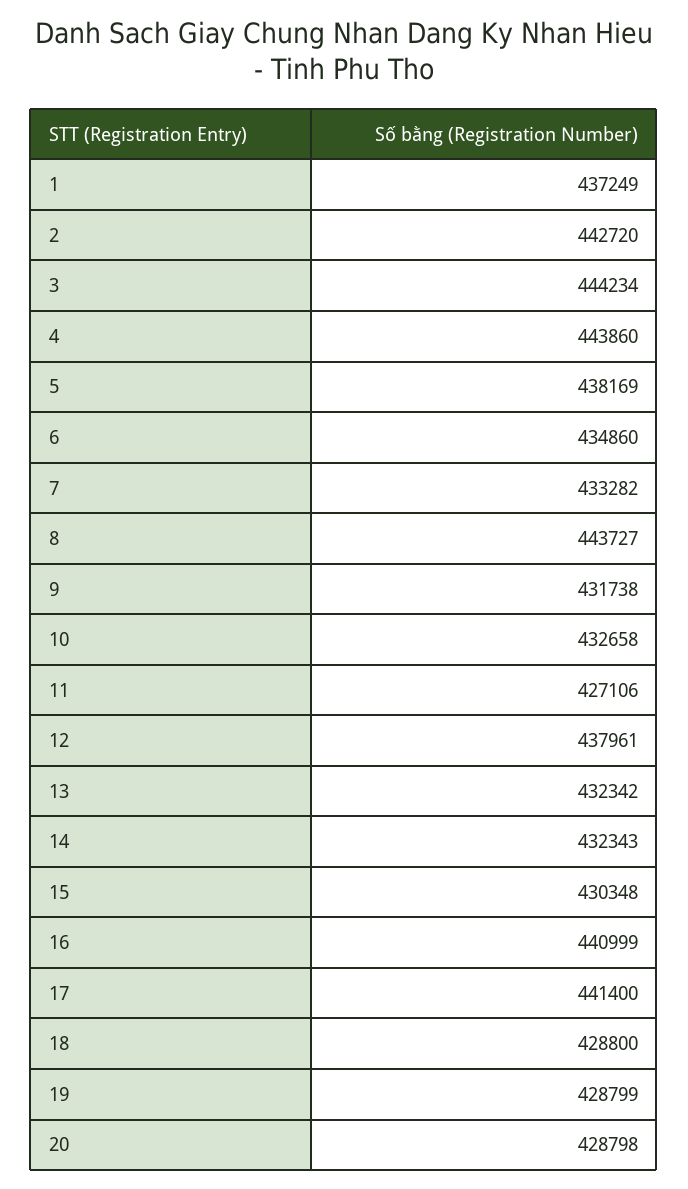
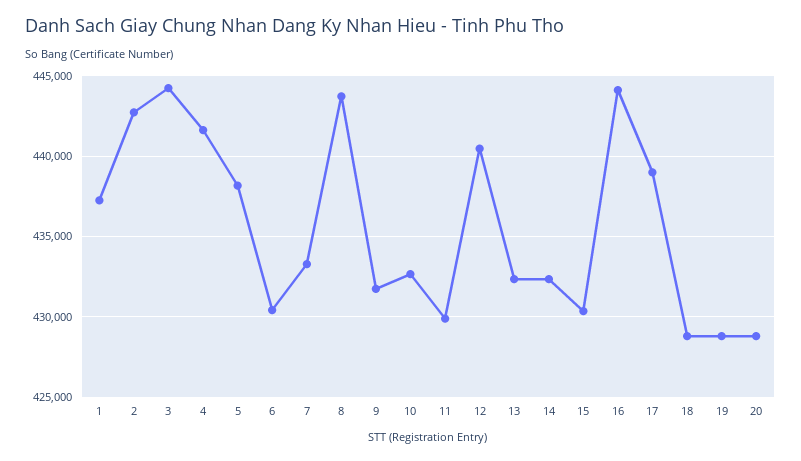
  {
    "1": 437249,
    "2": 442720,
    "3": 444234,
-   "4": 443860,
+   "4": 441500,
    "5": 438169,
-   "6": 434860,
+   "6": 430500,
    "7": 433282,
    "8": 443727,
    "9": 431738,
    "10": 432658,
-   "11": 427106,
+   "11": 430000,
-   "12": 437961,
+   "12": 440500,
    "13": 432342,
    "14": 432343,
    "15": 430348,
-   "16": 440999,
+   "16": 444000,
-   "17": 441400,
+   "17": 439000,
    "18": 428800,
    "19": 428799,
    "20": 428798
  }

